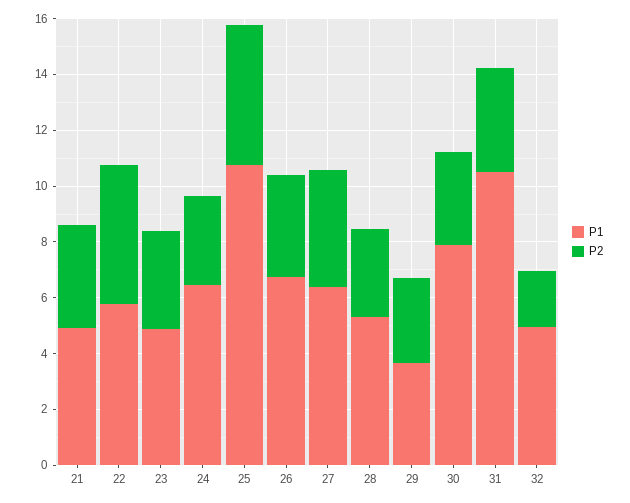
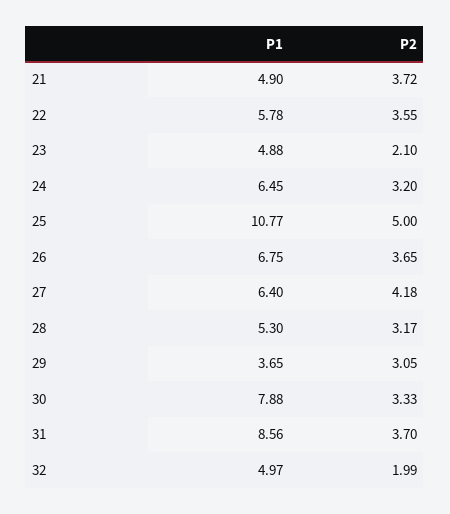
  {
    "P1": {
      "21": 4.9,
      "22": 5.78,
      "23": 4.88,
      "24": 6.45,
      "25": 10.77,
      "26": 6.75,
      "27": 6.4,
      "28": 5.3,
      "29": 3.65,
      "30": 7.88,
-     "31": 10.5,
+     "31": 8.56,
      "32": 4.97
    },
    "P2": {
      "21": 3.72,
-     "22": 5,
+     "22": 3.55,
-     "23": 3.5,
+     "23": 2.1,
      "24": 3.2,
      "25": 5,
      "26": 3.65,
      "27": 4.18,
      "28": 3.17,
      "29": 3.05,
      "30": 3.33,
      "31": 3.7,
      "32": 1.99
    }
  }

